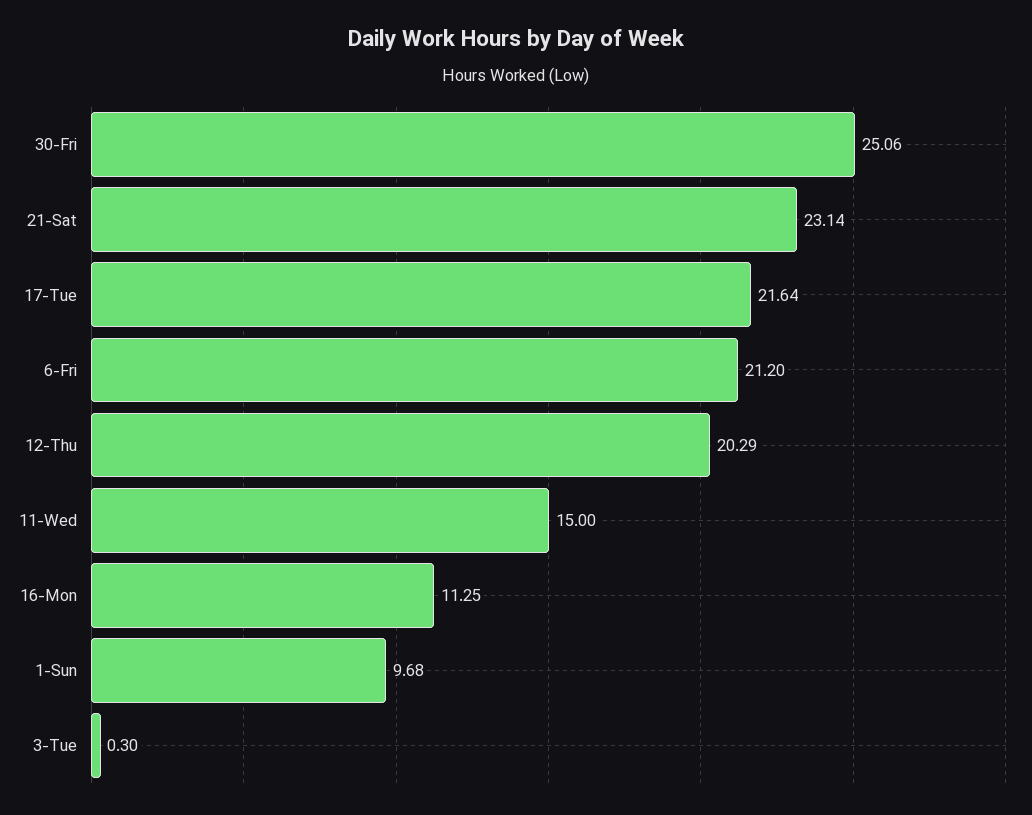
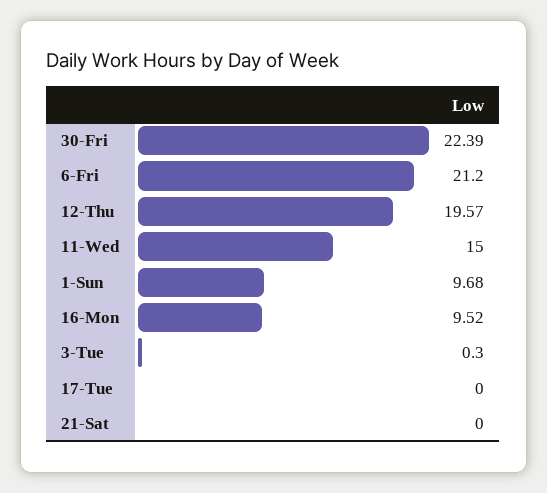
  {
-   "30-Fri": 25.06,
+   "30-Fri": 22.39,
-   "21-Sat": 23.14,
+   "21-Sat": 0,
-   "17-Tue": 21.64,
+   "17-Tue": 0,
    "6-Fri": 21.2,
-   "12-Thu": 20.29,
+   "12-Thu": 19.57,
    "11-Wed": 15,
-   "16-Mon": 11.25,
+   "16-Mon": 9.52,
    "1-Sun": 9.68,
    "3-Tue": 0.3
  }

